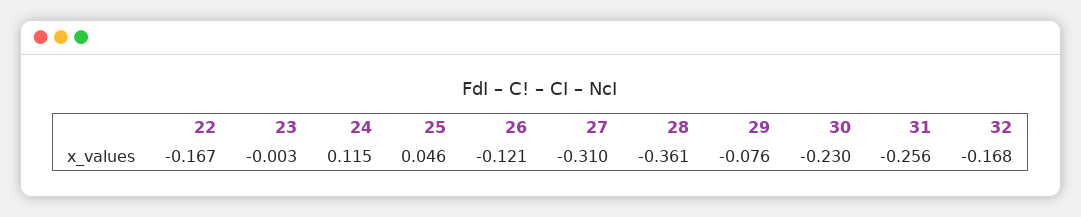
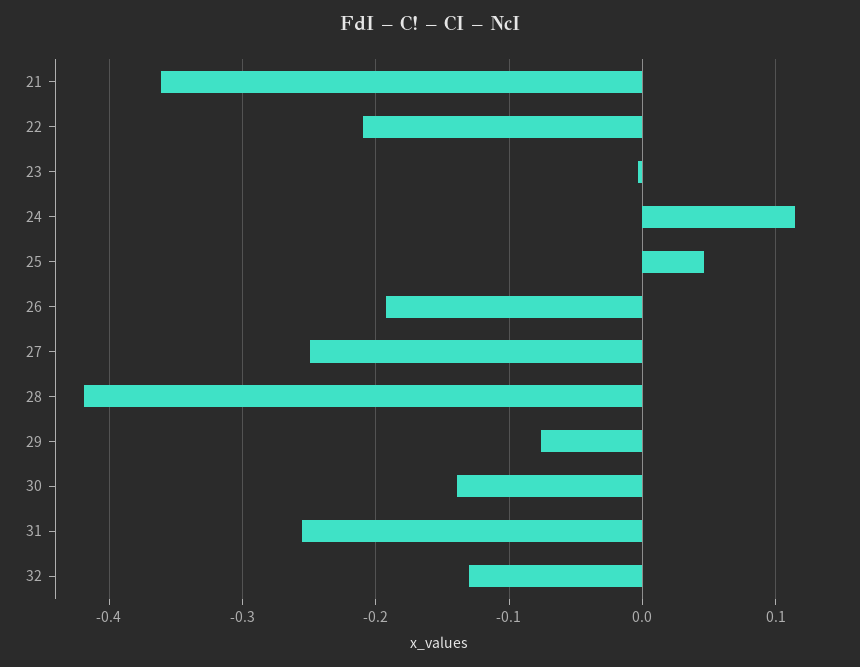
  {
-   "22": -0.167,
+   "22": -0.21,
    "23": -0.003,
    "24": 0.115,
    "25": 0.046,
-   "26": -0.121,
+   "26": -0.19,
-   "27": -0.31,
+   "27": -0.25,
-   "28": -0.361,
+   "28": -0.42,
    "29": -0.076,
-   "30": -0.23,
+   "30": -0.14,
    "31": -0.256,
-   "32": -0.168
+   "32": -0.13,
+   "21": -0.36
  }

